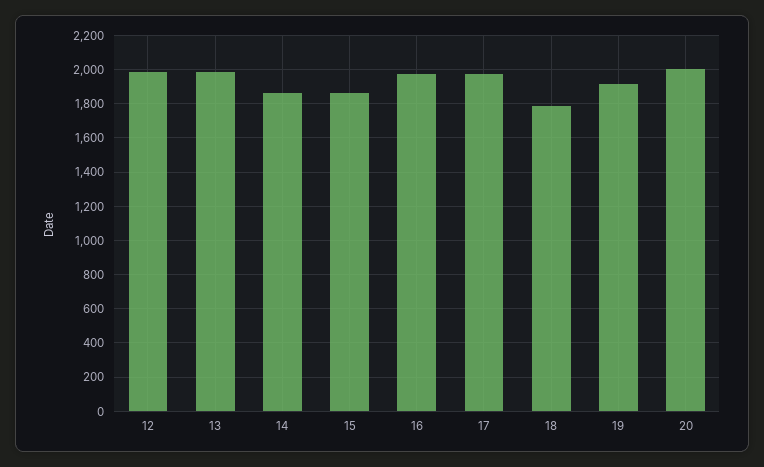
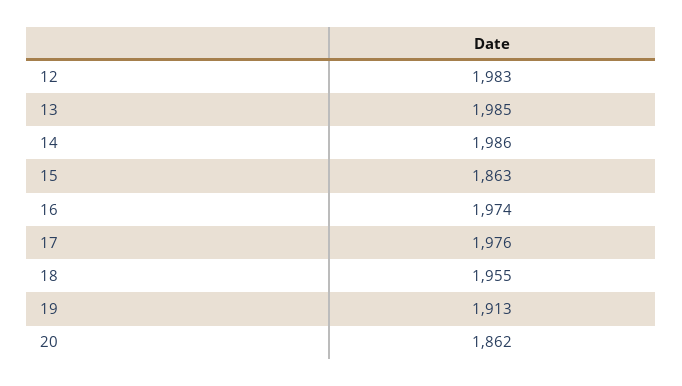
  {
    "12": 1983,
    "13": 1985,
-   "14": 1850,
+   "14": 1986,
    "15": 1863,
    "16": 1974,
    "17": 1976,
-   "18": 1800,
+   "18": 1955,
    "19": 1913,
-   "20": 2000
+   "20": 1862
  }

